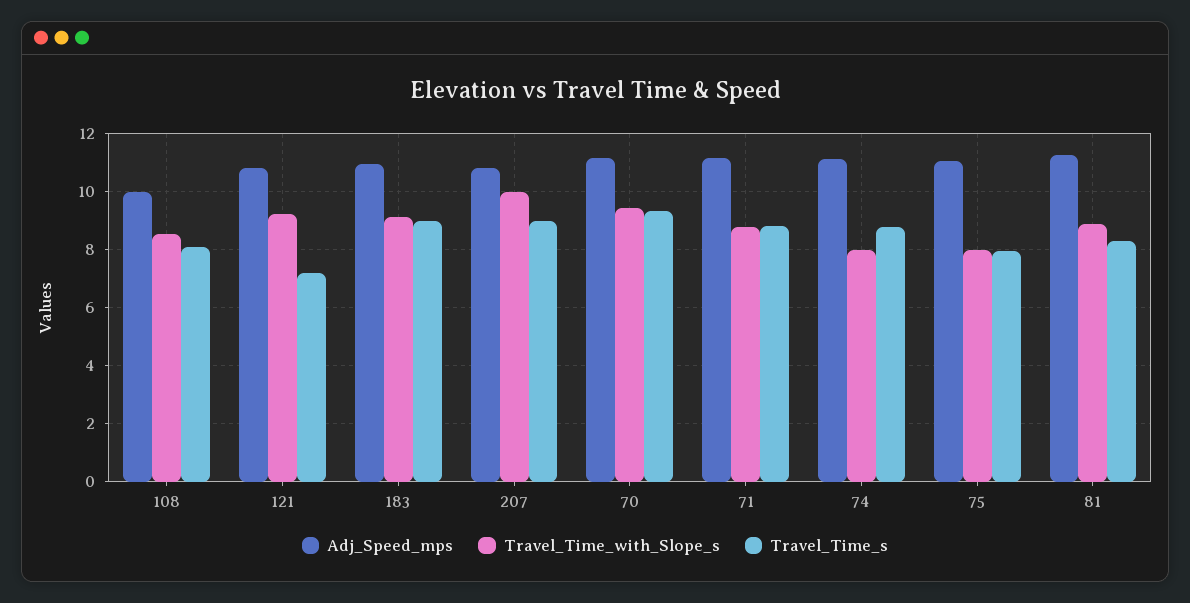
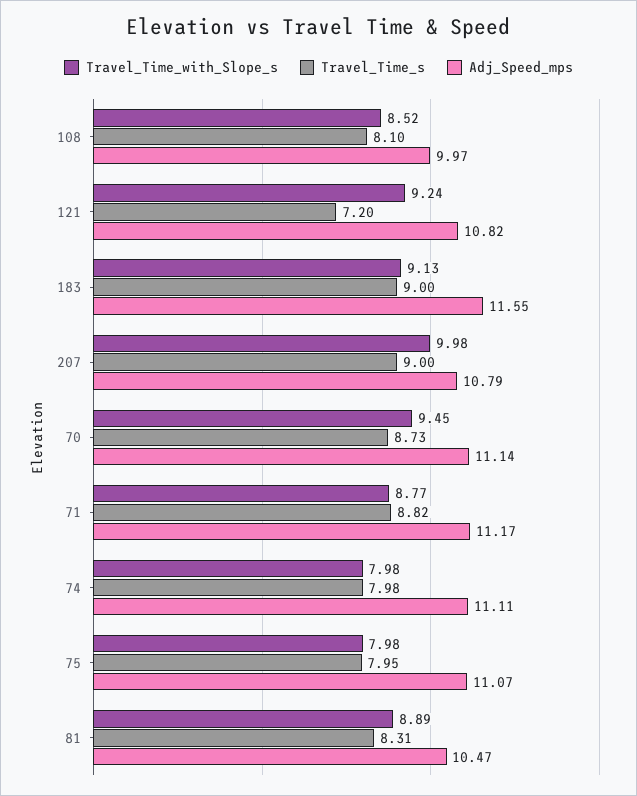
  {
    "Adj_Speed_mps": {
      "108": 9.97,
      "121": 10.82,
-     "183": 11,
+     "183": 11.55,
      "207": 10.79,
      "70": 11.14,
      "71": 11.17,
      "74": 11.11,
      "75": 11.07,
-     "81": 11.25
+     "81": 10.47
    },
    "Travel_Time_with_Slope_s": {
      "108": 8.52,
      "121": 9.24,
      "183": 9.13,
      "207": 9.98,
      "70": 9.45,
      "71": 8.77,
      "74": 7.98,
      "75": 7.98,
      "81": 8.89
    },
    "Travel_Time_s": {
      "108": 8.1,
      "121": 7.2,
      "183": 9,
      "207": 9,
-     "70": 9.25,
+     "70": 8.73,
      "71": 8.82,
-     "74": 8.75,
+     "74": 7.98,
      "75": 7.95,
      "81": 8.31
    }
  }

